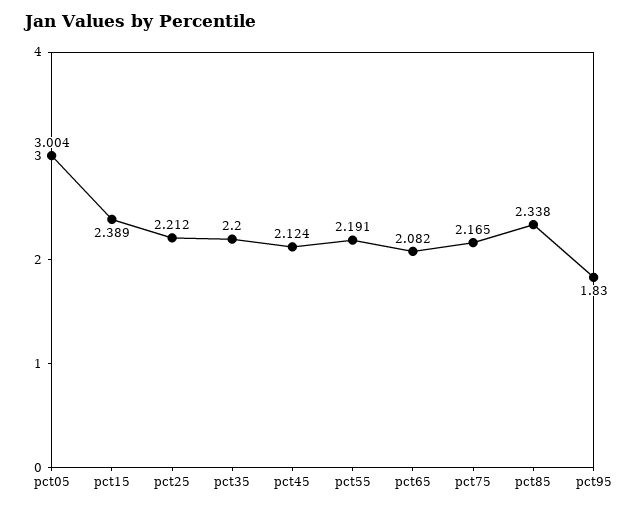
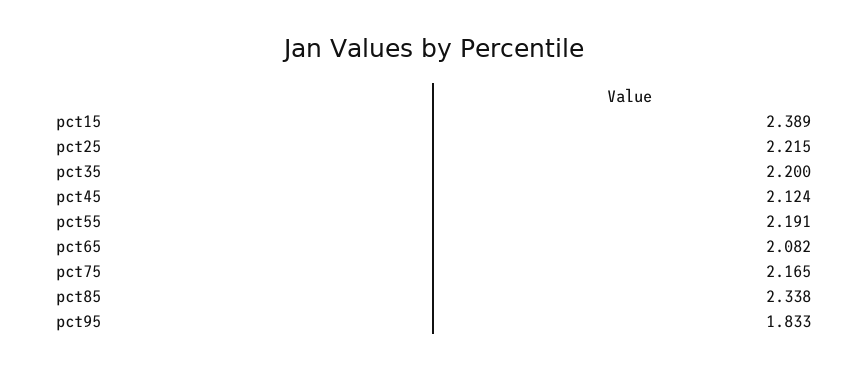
  {
-   "pct05": 3.004,
    "pct15": 2.389,
-   "pct25": 2.212,
+   "pct25": 2.215,
    "pct35": 2.2,
    "pct45": 2.124,
    "pct55": 2.191,
    "pct65": 2.082,
    "pct75": 2.165,
    "pct85": 2.338,
-   "pct95": 1.83
+   "pct95": 1.833
  }

